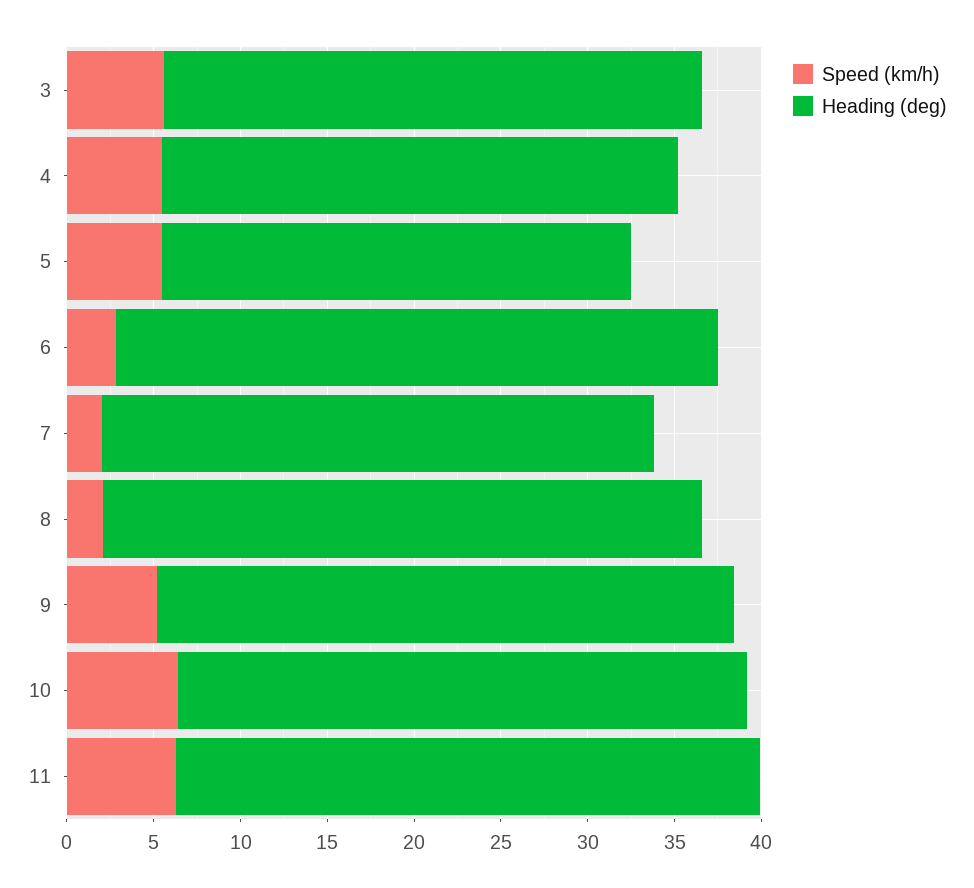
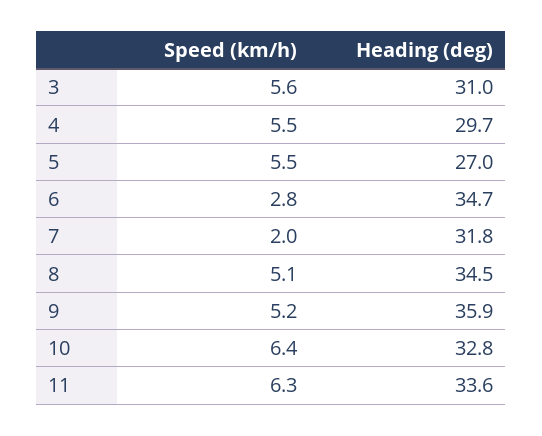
  {
    "Speed (km/h)": {
      "3": 5.6,
      "4": 5.5,
      "5": 5.5,
      "6": 2.8,
      "7": 2,
-     "8": 2,
+     "8": 5.1,
      "9": 5.2,
      "10": 6.4,
      "11": 6.3
    },
    "Heading (deg)": {
      "3": 31,
      "4": 29.7,
      "5": 27,
      "6": 34.7,
      "7": 31.8,
      "8": 34.5,
-     "9": 33,
+     "9": 35.9,
      "10": 32.8,
      "11": 33.6
    }
  }

